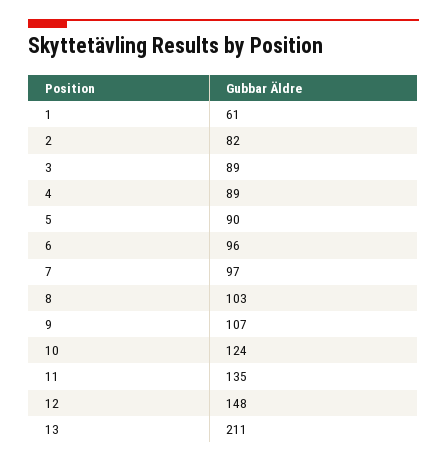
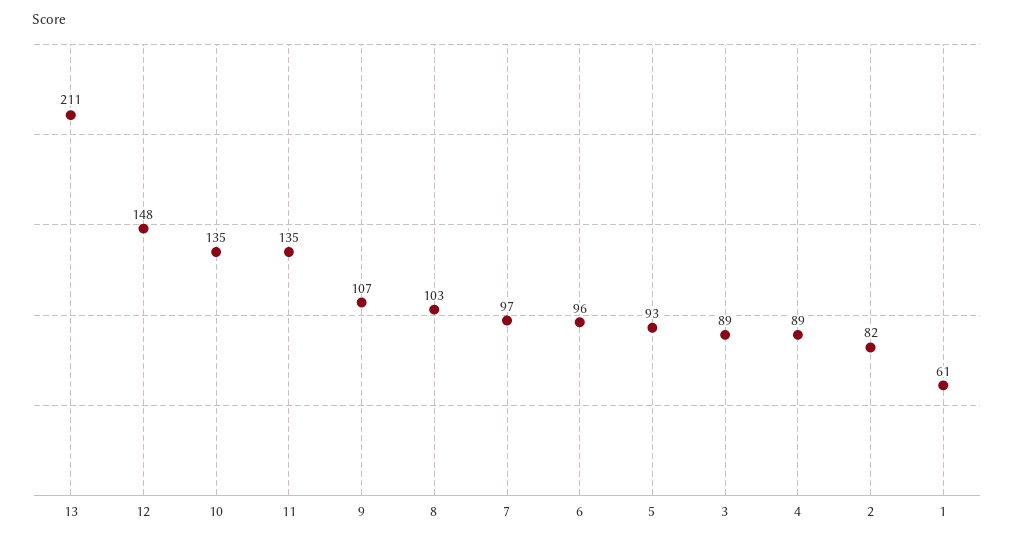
  {
    "1": 61,
    "2": 82,
    "3": 89,
    "4": 89,
-   "5": 90,
+   "5": 93,
    "6": 96,
    "7": 97,
    "8": 103,
    "9": 107,
-   "10": 124,
+   "10": 135,
    "11": 135,
    "12": 148,
    "13": 211
  }

